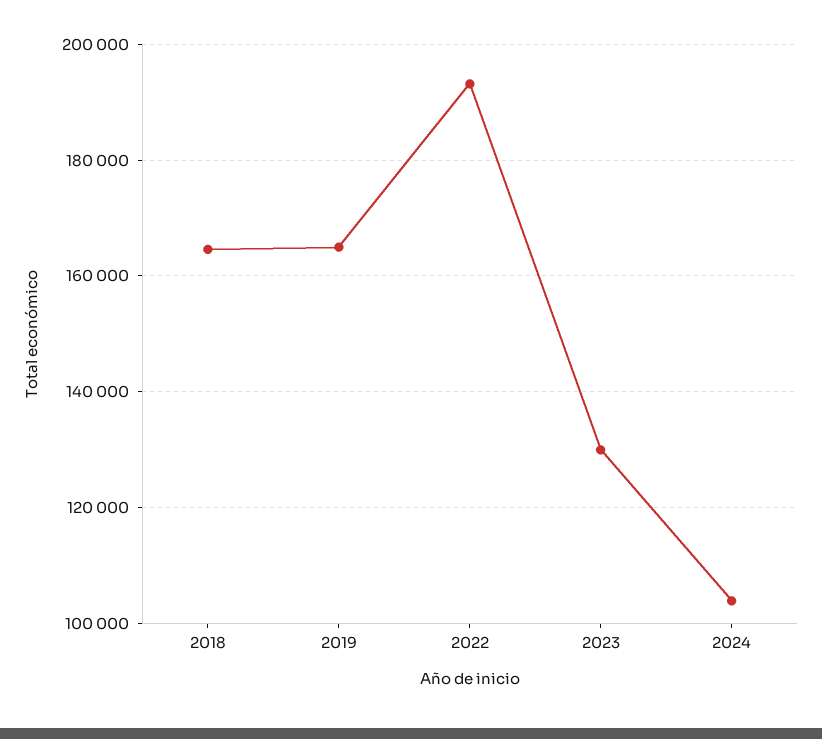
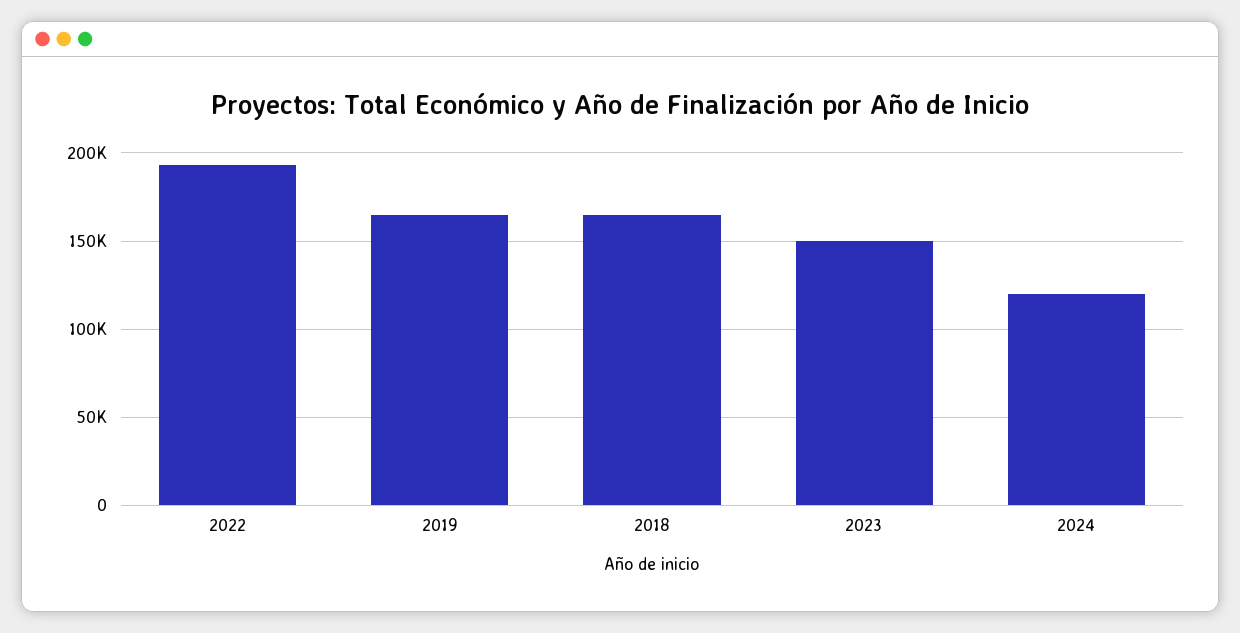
  {
    "2018": 164000,
    "2019": 164000,
    "2022": 194000,
-   "2023": 130000,
+   "2023": 150000,
-   "2024": 104000
+   "2024": 120000
  }

